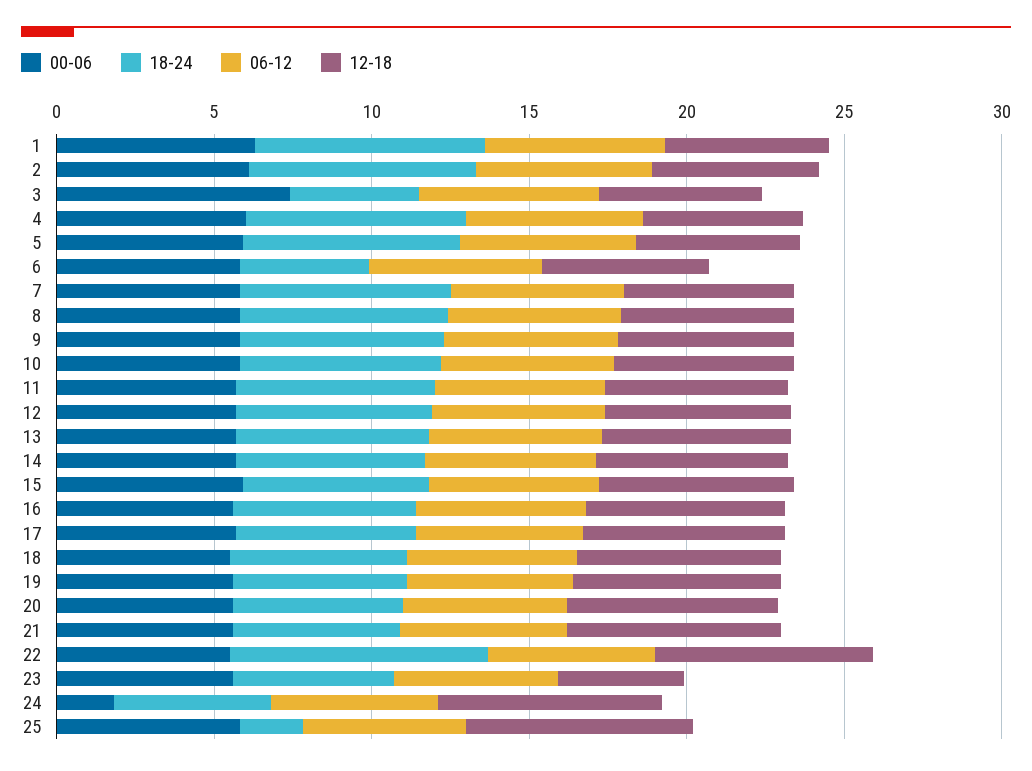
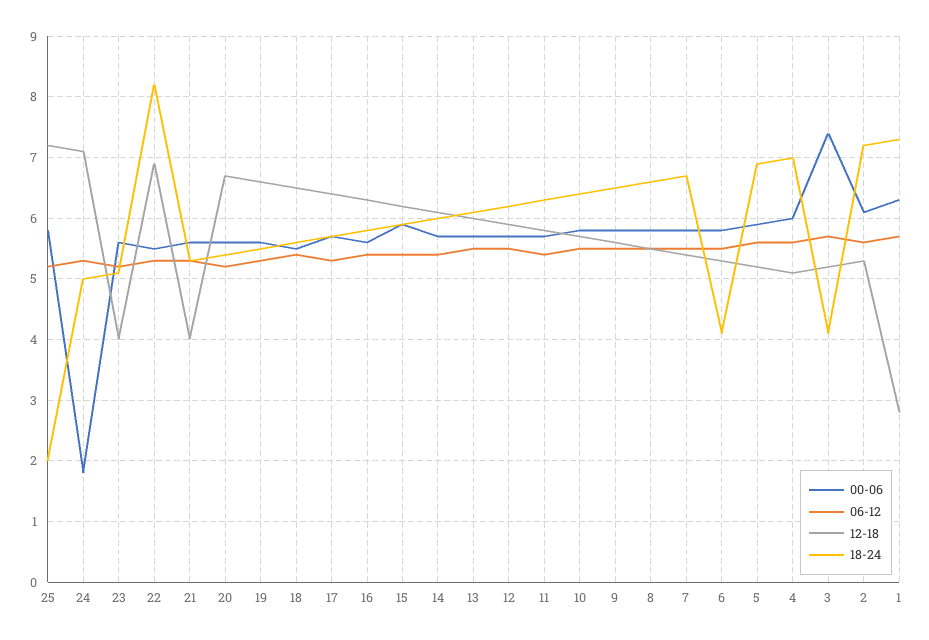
  {
    "00-06": {
      "1": 6.3,
      "2": 6.1,
      "3": 7.4,
      "4": 6,
      "5": 5.9,
      "6": 5.8,
      "7": 5.8,
      "8": 5.8,
      "9": 5.8,
      "10": 5.8,
      "11": 5.7,
      "12": 5.7,
      "13": 5.7,
      "14": 5.7,
      "15": 5.9,
      "16": 5.6,
      "17": 5.7,
      "18": 5.5,
      "19": 5.6,
      "20": 5.6,
      "21": 5.6,
      "22": 5.5,
      "23": 5.6,
      "24": 1.8,
      "25": 5.8
    },
    "18-24": {
      "1": 7.3,
      "2": 7.2,
      "3": 4.1,
      "4": 7,
      "5": 6.9,
      "6": 4.1,
      "7": 6.7,
      "8": 6.6,
      "9": 6.5,
      "10": 6.4,
      "11": 6.3,
      "12": 6.2,
      "13": 6.1,
      "14": 6,
      "15": 5.9,
      "16": 5.8,
      "17": 5.7,
      "18": 5.6,
      "19": 5.5,
      "20": 5.4,
      "21": 5.3,
      "22": 8.2,
      "23": 5.1,
      "24": 5,
      "25": 2
    },
    "06-12": {
      "1": 5.7,
      "2": 5.6,
      "3": 5.7,
      "4": 5.6,
      "5": 5.6,
      "6": 5.5,
      "7": 5.5,
      "8": 5.5,
      "9": 5.5,
      "10": 5.5,
      "11": 5.4,
      "12": 5.5,
      "13": 5.5,
      "14": 5.4,
      "15": 5.4,
      "16": 5.4,
      "17": 5.3,
      "18": 5.4,
      "19": 5.3,
      "20": 5.2,
      "21": 5.3,
      "22": 5.3,
      "23": 5.2,
      "24": 5.3,
      "25": 5.2
    },
    "12-18": {
-     "1": 5,
+     "1": 2.8,
      "2": 5.3,
      "3": 5.2,
      "4": 5.1,
      "5": 5.2,
      "6": 5.3,
      "7": 5.4,
      "8": 5.5,
      "9": 5.6,
      "10": 5.7,
      "11": 5.8,
      "12": 5.9,
      "13": 6,
      "14": 6.1,
      "15": 6.2,
      "16": 6.3,
      "17": 6.4,
      "18": 6.5,
      "19": 6.6,
      "20": 6.7,
-     "21": 7,
+     "21": 4,
      "22": 6.9,
      "23": 4,
      "24": 7.1,
      "25": 7.2
    }
  }

